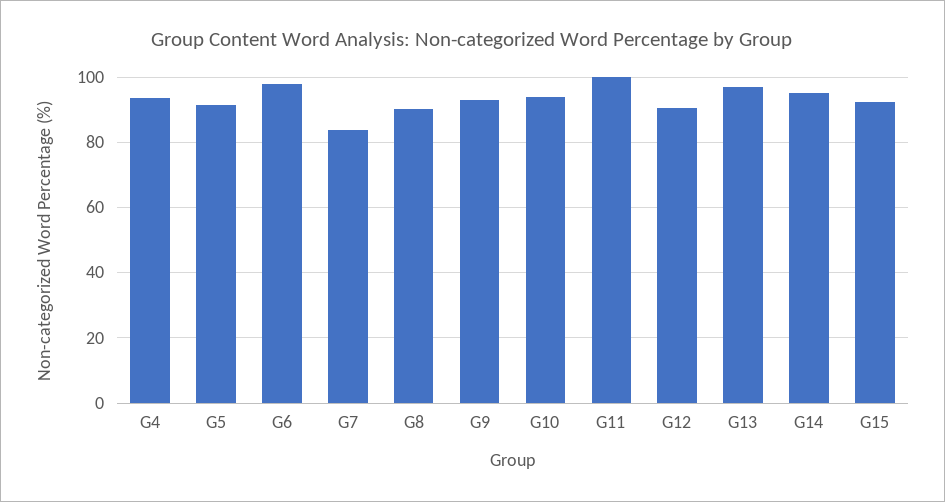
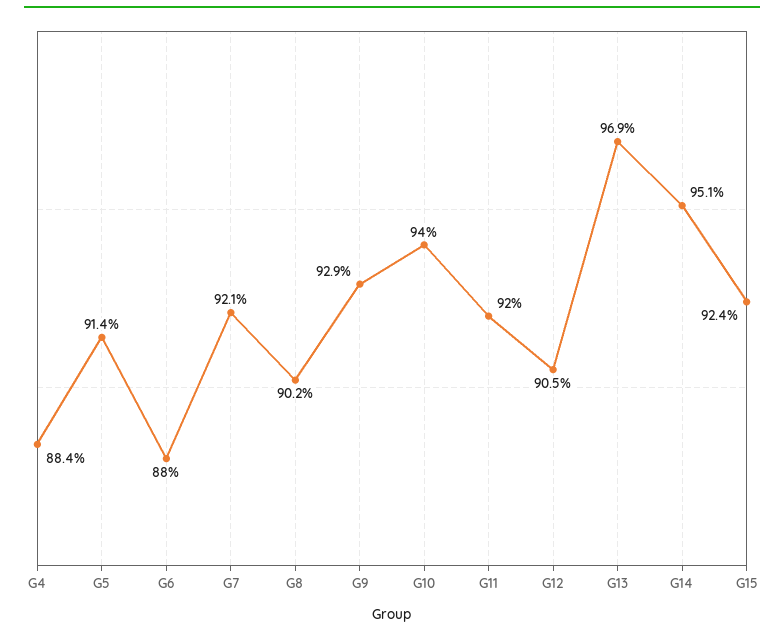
  {
-   "G4": 94,
+   "G4": 88.4,
    "G5": 91.4,
-   "G6": 98,
+   "G6": 88,
-   "G7": 84,
+   "G7": 92.1,
    "G8": 90.2,
    "G9": 92.9,
    "G10": 94,
-   "G11": 100,
+   "G11": 92,
    "G12": 90.5,
    "G13": 96.9,
    "G14": 95.1,
    "G15": 92.4
  }

